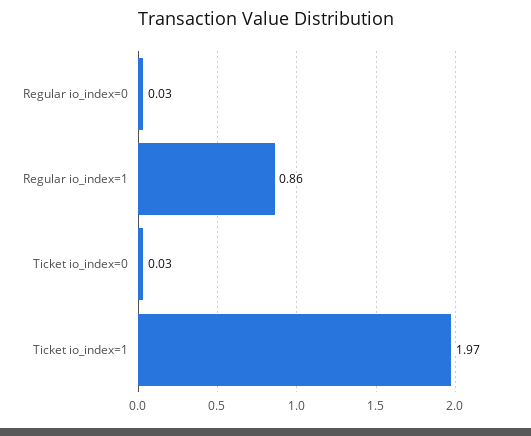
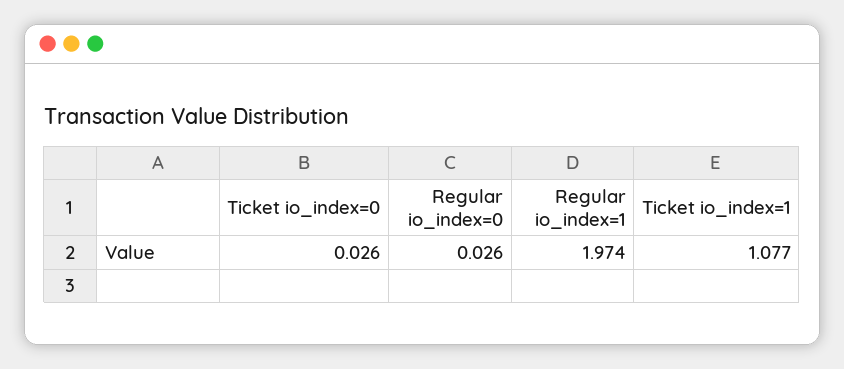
  {
    "Regular io_index=0": 0.026,
-   "Regular io_index=1": 0.86,
+   "Regular io_index=1": 1.974,
    "Ticket io_index=0": 0.026,
-   "Ticket io_index=1": 1.97
+   "Ticket io_index=1": 1.077
  }

